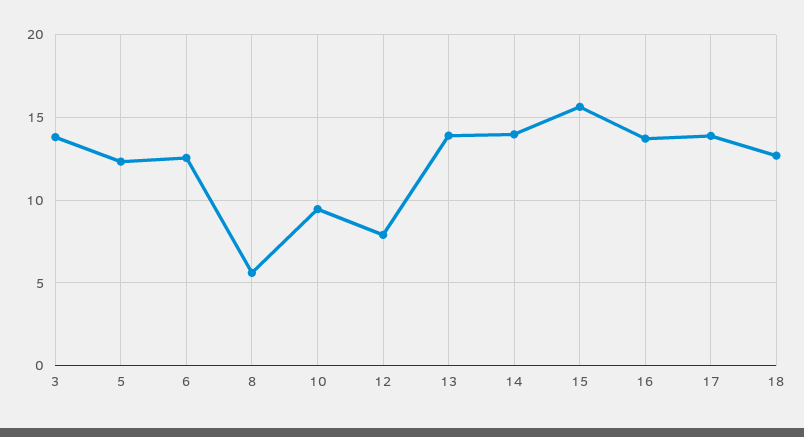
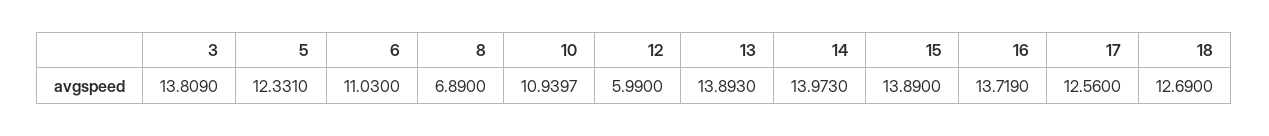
  {
    "3": 13.809,
    "5": 12.331,
-   "6": 12.5,
+   "6": 11.03,
-   "8": 5.5,
+   "8": 6.89,
-   "10": 9.5,
+   "10": 10.9397,
-   "12": 8,
+   "12": 5.99,
    "13": 13.893,
    "14": 13.973,
-   "15": 15.5,
+   "15": 13.89,
    "16": 13.719,
-   "17": 14,
+   "17": 12.56,
    "18": 12.69
  }

